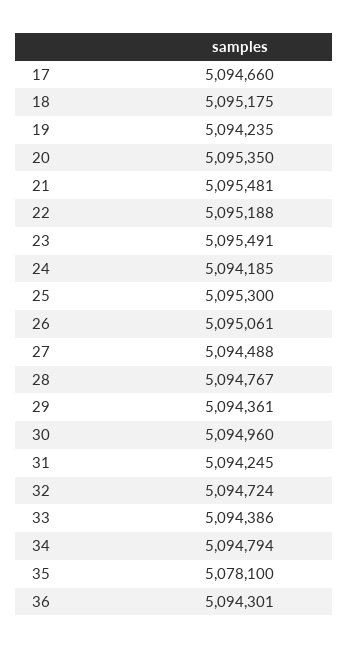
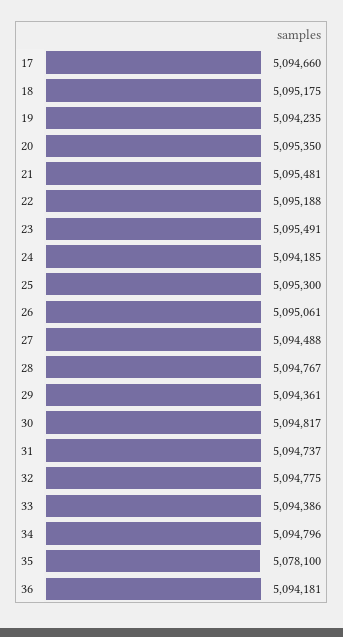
  {
    "17": 5094660,
    "18": 5095175,
    "19": 5094235,
    "20": 5095350,
    "21": 5095481,
    "22": 5095188,
    "23": 5095491,
    "24": 5094185,
    "25": 5095300,
    "26": 5095061,
    "27": 5094488,
    "28": 5094767,
    "29": 5094361,
-   "30": 5094960,
+   "30": 5094817,
-   "31": 5094245,
+   "31": 5094737,
-   "32": 5094724,
+   "32": 5094775,
    "33": 5094386,
-   "34": 5094794,
+   "34": 5094796,
    "35": 5078100,
-   "36": 5094301
+   "36": 5094181
  }

